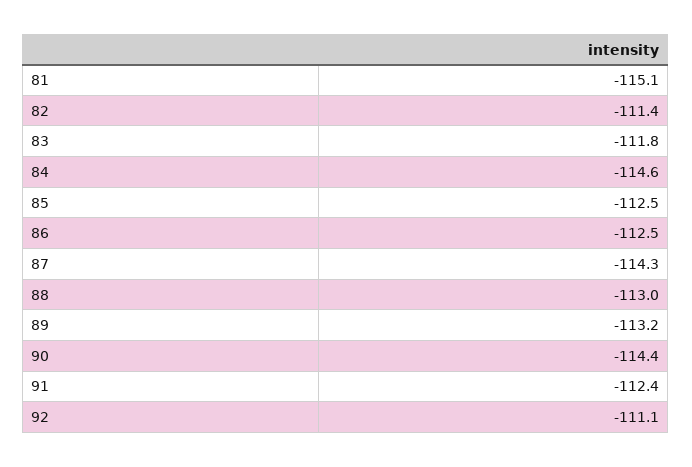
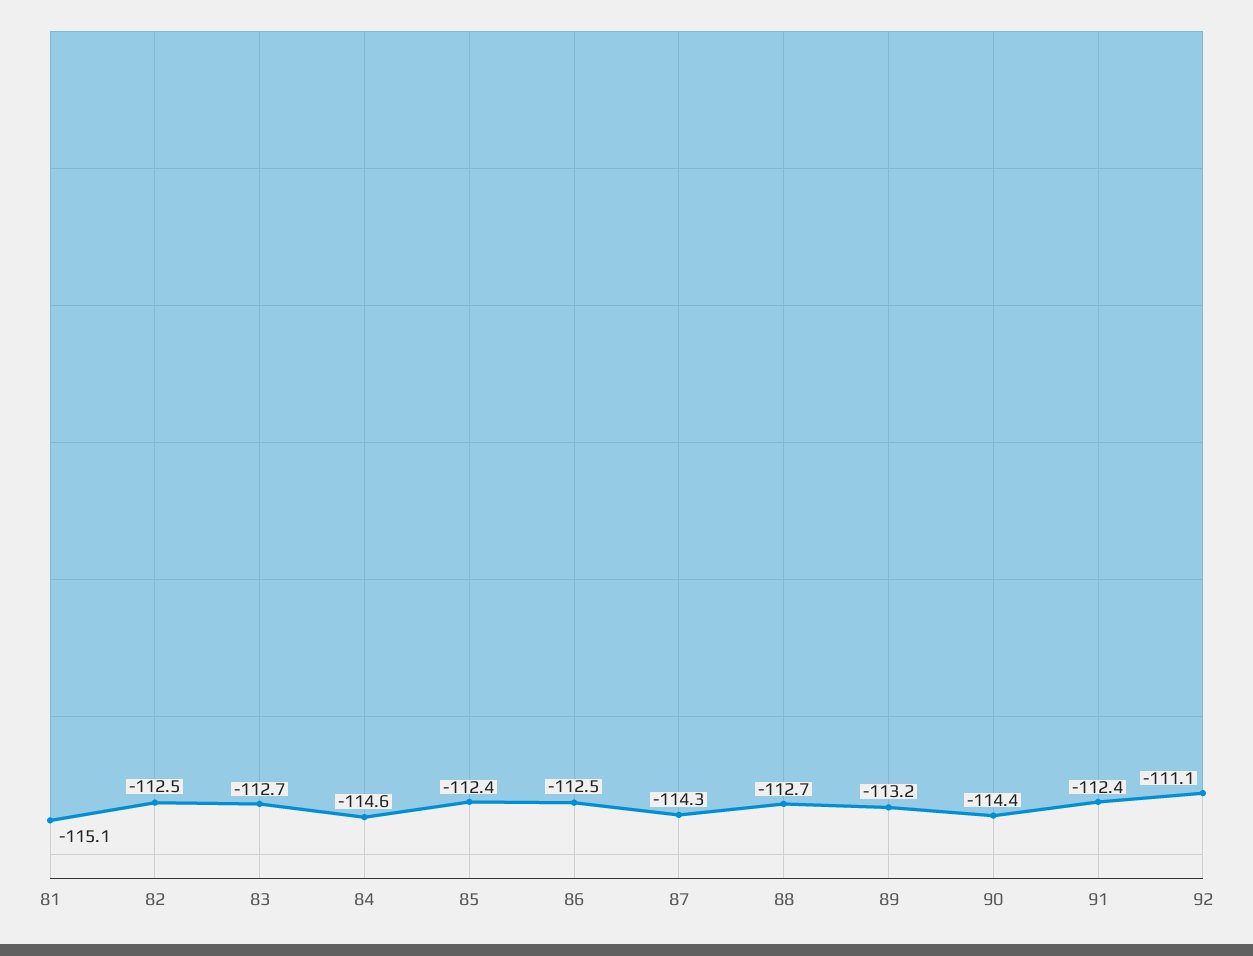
  {
    "81": -115.1,
-   "82": -111.4,
+   "82": -112.5,
-   "83": -111.8,
+   "83": -112.7,
    "84": -114.6,
-   "85": -112.5,
+   "85": -112.4,
    "86": -112.5,
    "87": -114.3,
-   "88": -113,
+   "88": -112.7,
    "89": -113.2,
    "90": -114.4,
    "91": -112.4,
    "92": -111.1
  }

